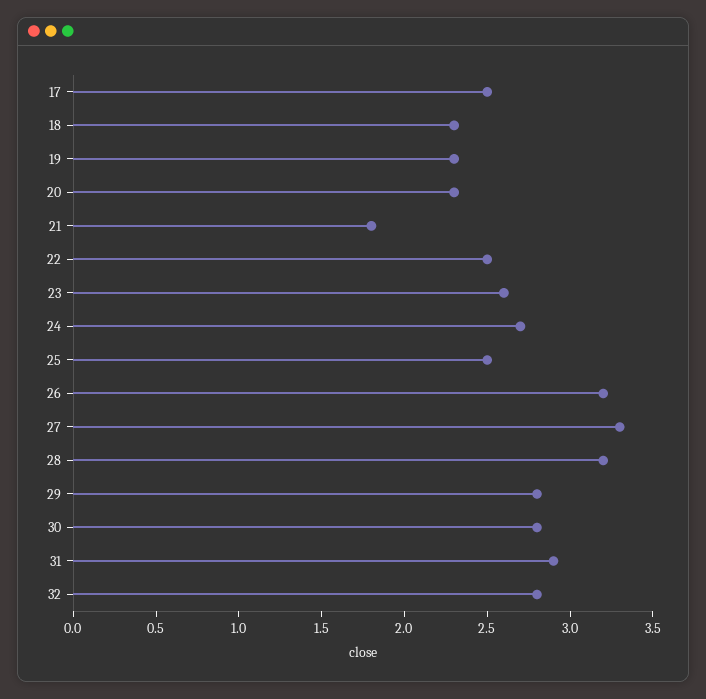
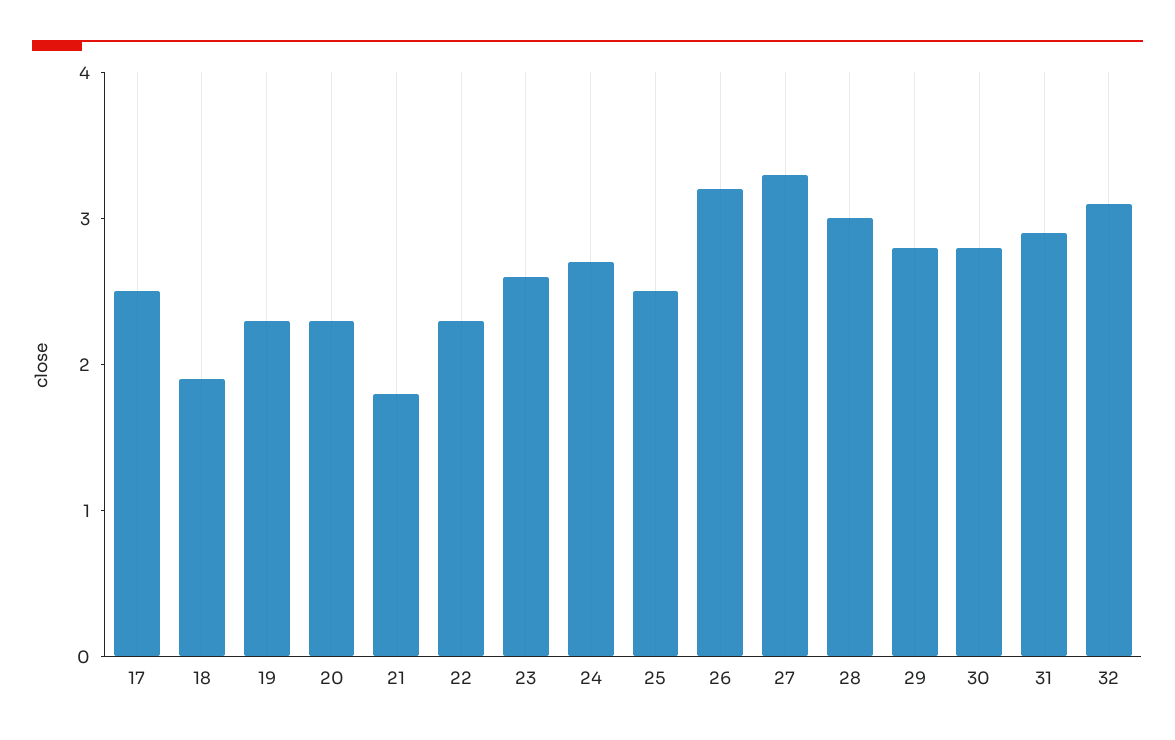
  {
    "17": 2.5,
-   "18": 2.3,
+   "18": 1.9,
    "19": 2.3,
    "20": 2.3,
    "21": 1.8,
-   "22": 2.5,
+   "22": 2.3,
    "23": 2.6,
    "24": 2.7,
    "25": 2.5,
    "26": 3.2,
    "27": 3.3,
-   "28": 3.2,
+   "28": 3,
    "29": 2.8,
    "30": 2.8,
    "31": 2.9,
-   "32": 2.8
+   "32": 3.1
  }

